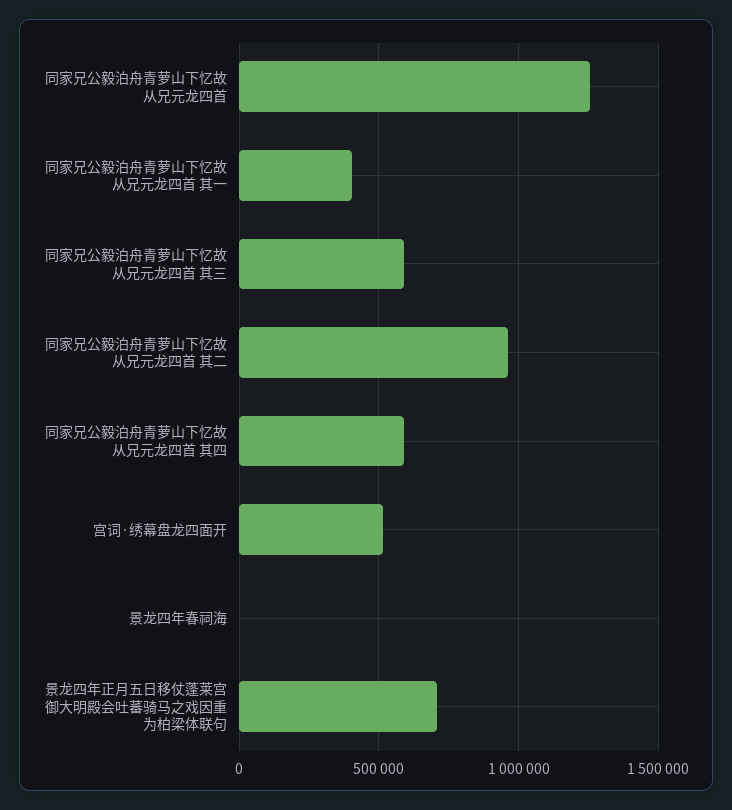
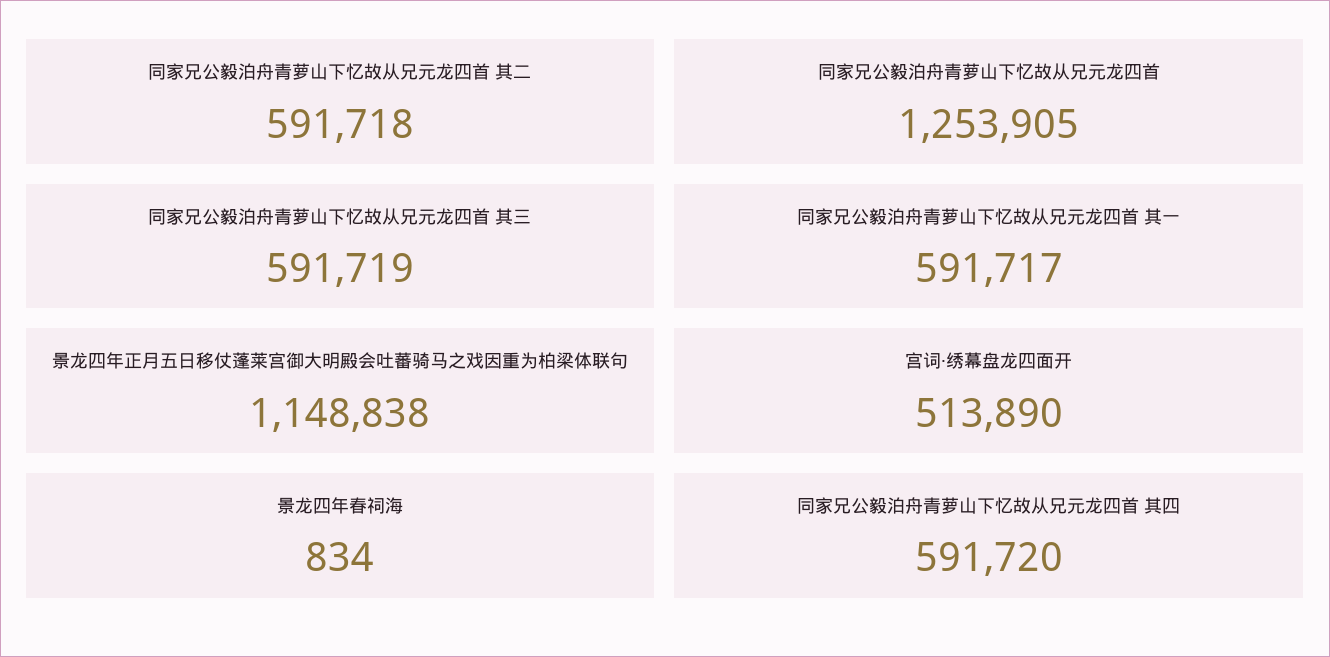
  {
    "同家兄公毅泊舟青萝山下忆故从兄元龙四首": 1253905,
-   "同家兄公毅泊舟青萝山下忆故从兄元龙四首 其一": 400000,
+   "同家兄公毅泊舟青萝山下忆故从兄元龙四首 其一": 591717,
    "同家兄公毅泊舟青萝山下忆故从兄元龙四首 其三": 591719,
-   "同家兄公毅泊舟青萝山下忆故从兄元龙四首 其二": 950000,
+   "同家兄公毅泊舟青萝山下忆故从兄元龙四首 其二": 591718,
    "同家兄公毅泊舟青萝山下忆故从兄元龙四首 其四": 591720,
    "宫词·绣幕盘龙四面开": 513890,
    "景龙四年春祠海": 834,
-   "景龙四年正月五日移仗蓬莱宫御大明殿会吐蕃骑马之戏因重为柏梁体联句": 700000
+   "景龙四年正月五日移仗蓬莱宫御大明殿会吐蕃骑马之戏因重为柏梁体联句": 1148838
  }

